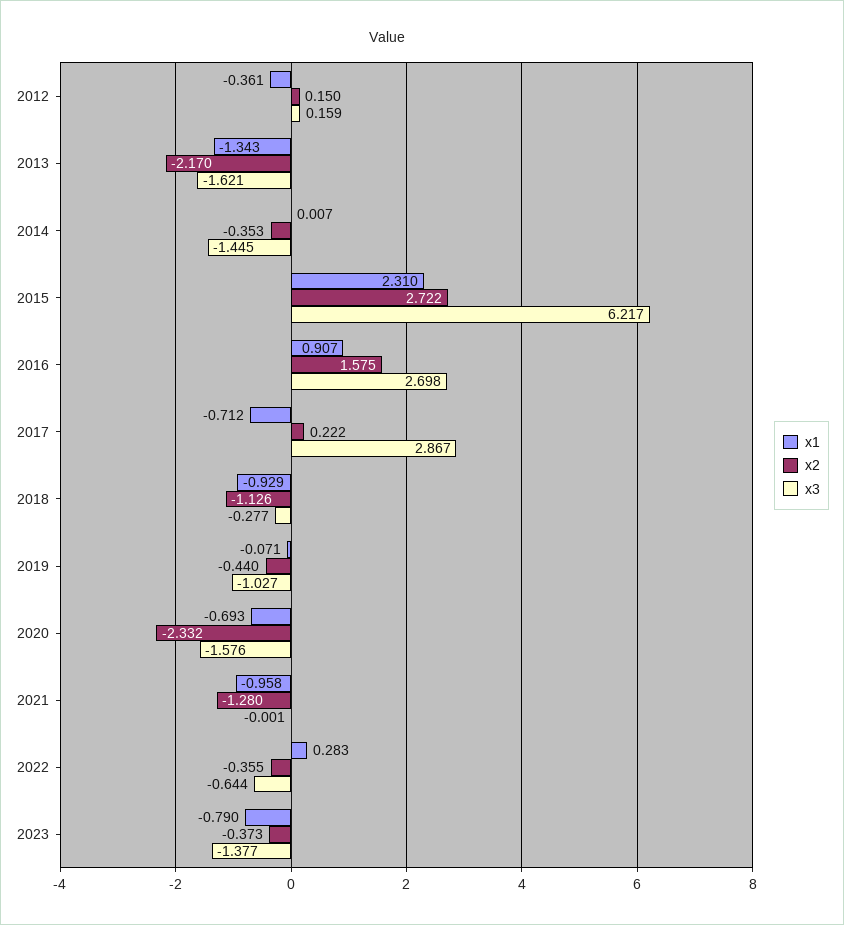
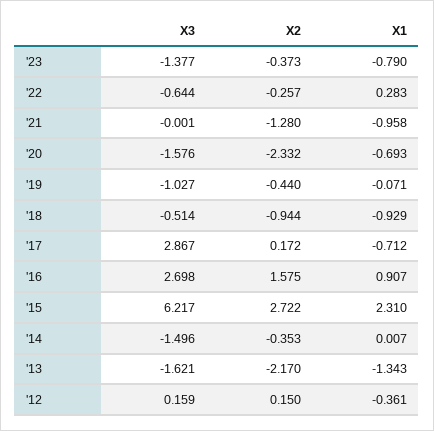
  {
    "x1": {
      "2012": -0.361,
      "2013": -1.343,
      "2014": 0.007,
      "2015": 2.31,
      "2016": 0.907,
      "2017": -0.712,
      "2018": -0.929,
      "2019": -0.071,
      "2020": -0.693,
      "2021": -0.958,
      "2022": 0.283,
      "2023": -0.79
    },
    "x2": {
      "2012": 0.15,
      "2013": -2.17,
      "2014": -0.353,
      "2015": 2.722,
      "2016": 1.575,
-     "2017": 0.222,
+     "2017": 0.172,
-     "2018": -1.126,
+     "2018": -0.944,
      "2019": -0.44,
      "2020": -2.332,
      "2021": -1.28,
-     "2022": -0.355,
+     "2022": -0.257,
      "2023": -0.373
    },
    "x3": {
      "2012": 0.159,
      "2013": -1.621,
-     "2014": -1.445,
+     "2014": -1.496,
      "2015": 6.217,
      "2016": 2.698,
      "2017": 2.867,
-     "2018": -0.277,
+     "2018": -0.514,
      "2019": -1.027,
      "2020": -1.576,
      "2021": -0.001,
      "2022": -0.644,
      "2023": -1.377
    }
  }

